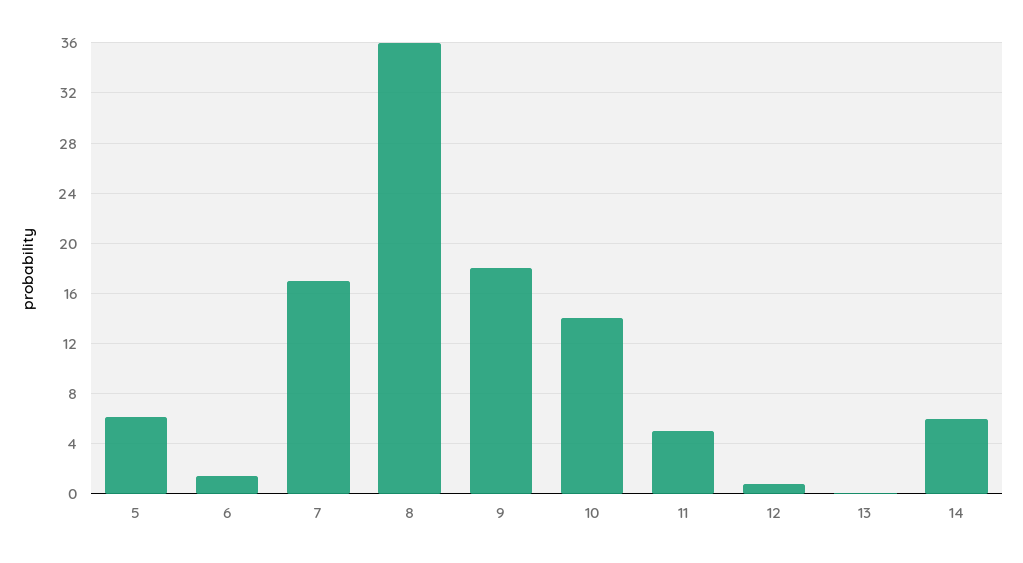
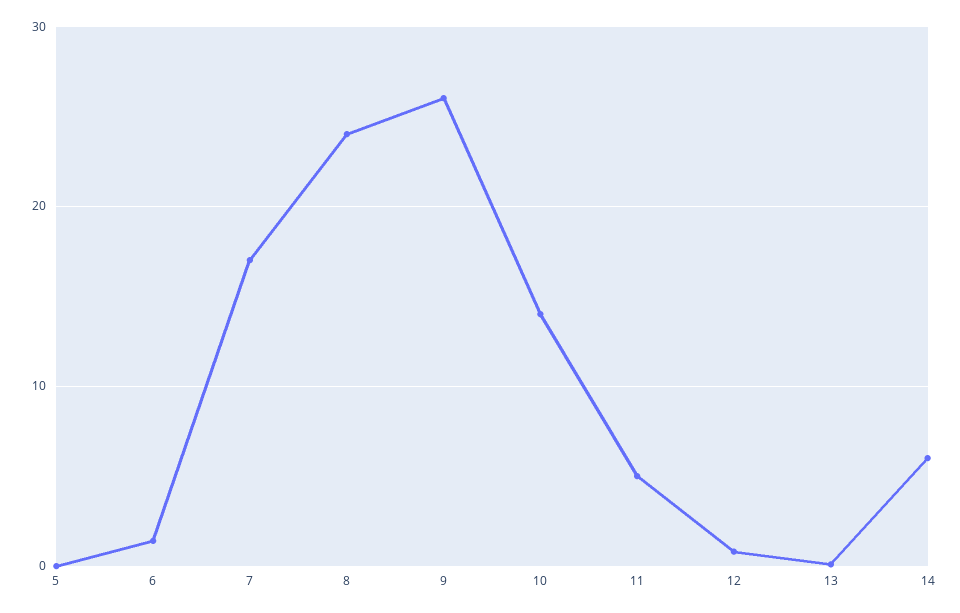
  {
-   "5": 6,
+   "5": 0,
    "6": 1.5,
    "7": 17,
-   "8": 36,
+   "8": 24,
-   "9": 18,
+   "9": 26,
    "10": 14,
    "11": 5,
    "12": 1,
    "13": 0,
    "14": 6
  }

